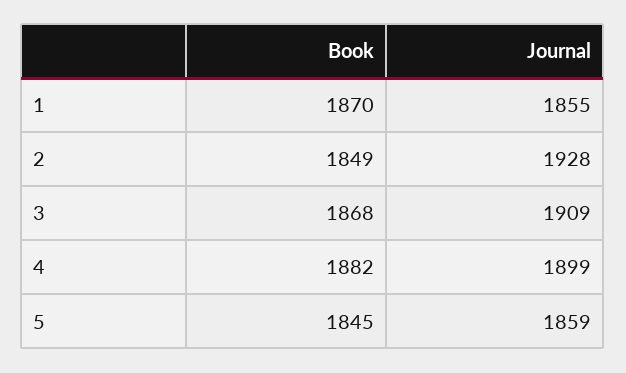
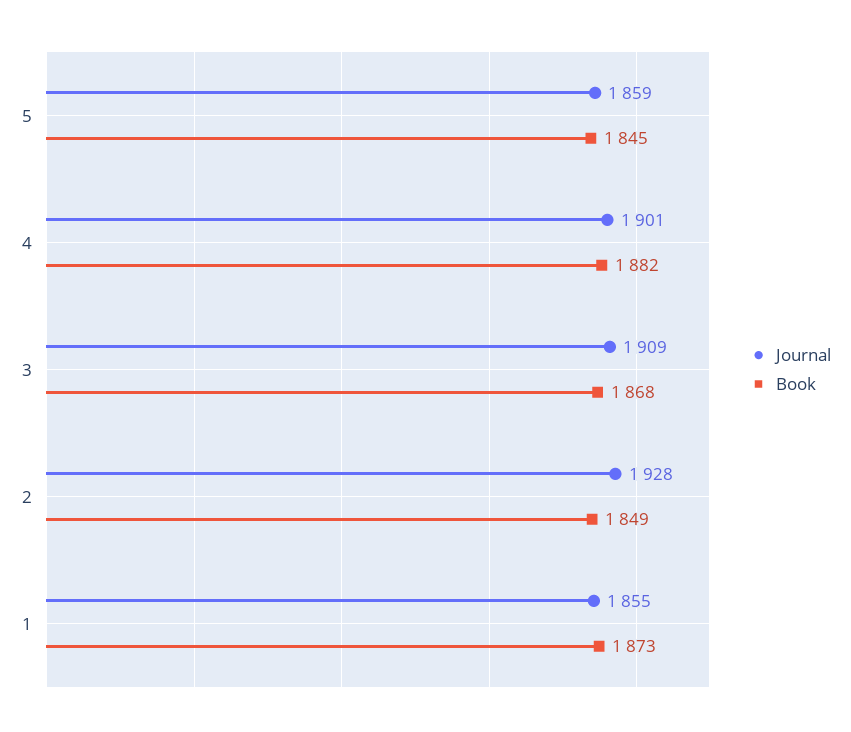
  {
    "Book": {
-     "1": 1870,
+     "1": 1873,
      "2": 1849,
      "3": 1868,
      "4": 1882,
      "5": 1845
    },
    "Journal": {
      "1": 1855,
      "2": 1928,
      "3": 1909,
-     "4": 1899,
+     "4": 1901,
      "5": 1859
    }
  }

